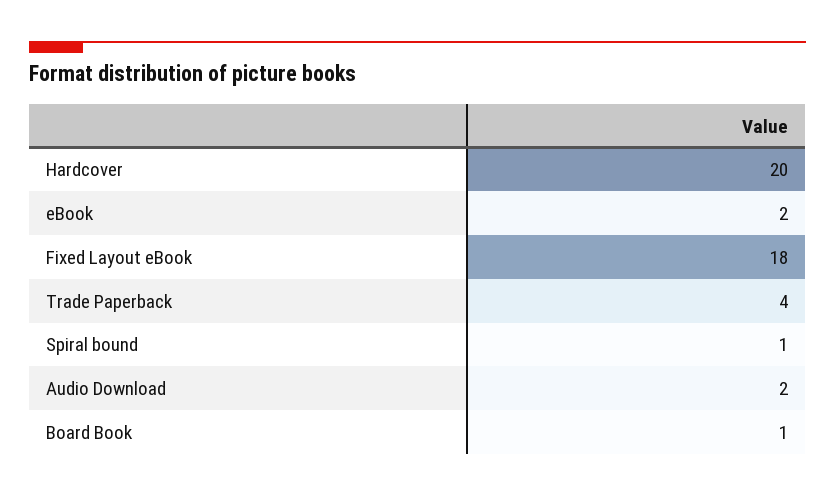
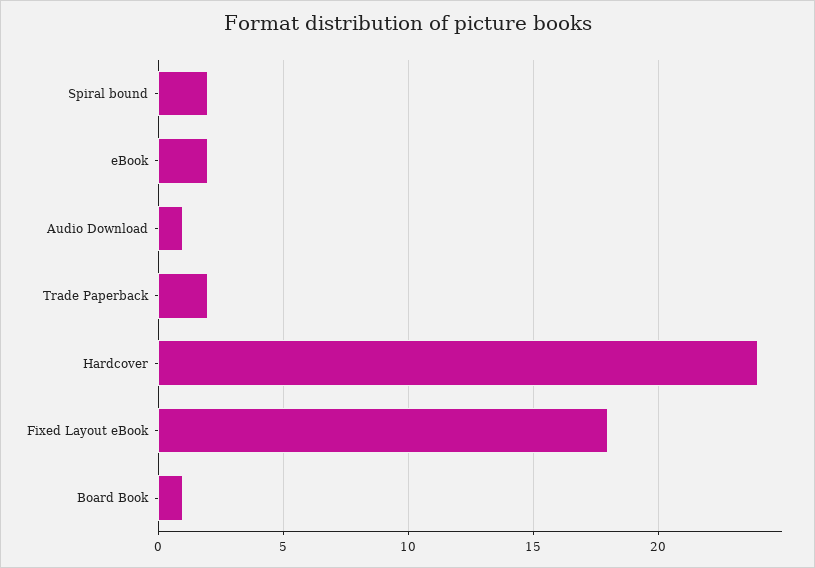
  {
-   "Hardcover": 20,
+   "Hardcover": 24,
    "eBook": 2,
    "Fixed Layout eBook": 18,
-   "Trade Paperback": 4,
+   "Trade Paperback": 2,
-   "Spiral bound": 1,
+   "Spiral bound": 2,
-   "Audio Download": 2,
+   "Audio Download": 1,
    "Board Book": 1
  }

